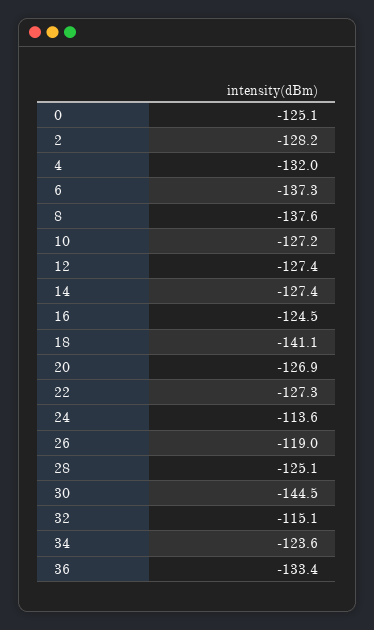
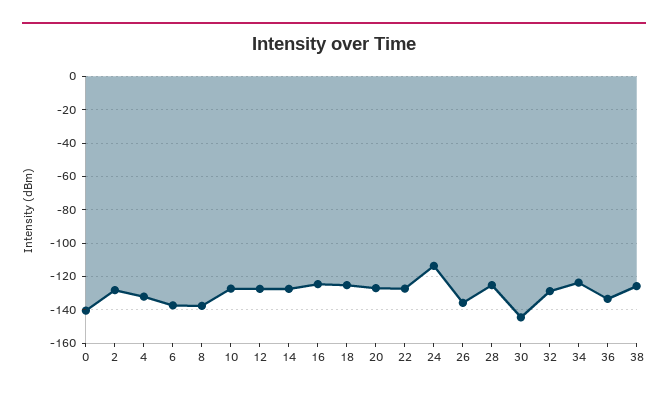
  {
-   "0": -125.1,
+   "0": -140,
    "2": -128.2,
    "4": -132,
    "6": -137.3,
    "8": -137.6,
    "10": -127.2,
    "12": -127.4,
    "14": -127.4,
    "16": -124.5,
-   "18": -141.1,
+   "18": -125,
    "20": -126.9,
    "22": -127.3,
    "24": -113.6,
-   "26": -119,
+   "26": -135,
    "28": -125.1,
    "30": -144.5,
-   "32": -115.1,
+   "32": -130,
    "34": -123.6,
-   "36": -133.4
+   "36": -133.4,
+   "38": -125
  }

